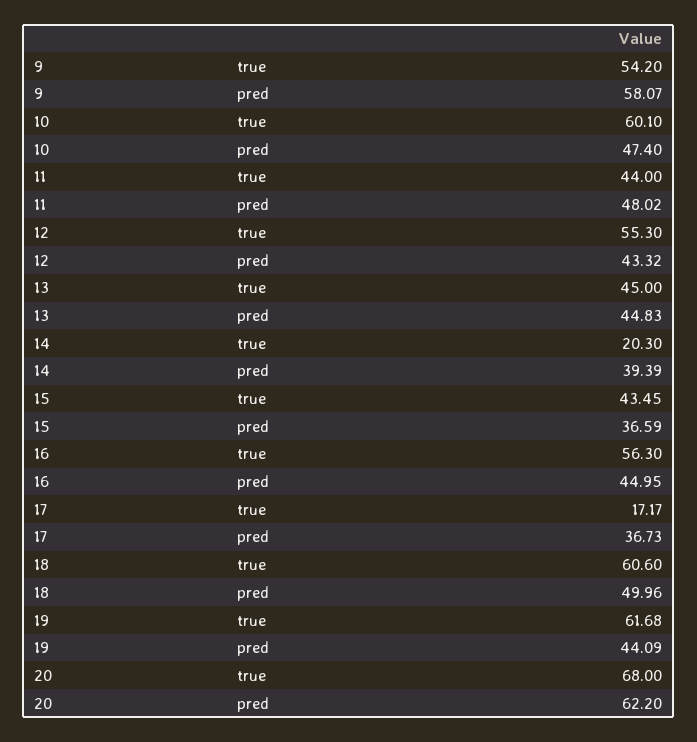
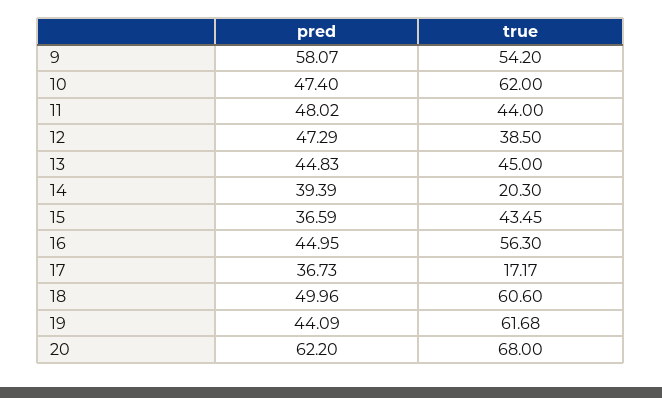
  {
    "9": {
      "true": 54.2,
      "pred": 58.07
    },
    "10": {
-     "true": 60.1,
+     "true": 62,
      "pred": 47.4
    },
    "11": {
      "true": 44,
      "pred": 48.02
    },
    "12": {
-     "true": 55.3,
+     "true": 38.5,
-     "pred": 43.32
+     "pred": 47.29
    },
    "13": {
      "true": 45,
      "pred": 44.83
    },
    "14": {
      "true": 20.3,
      "pred": 39.39
    },
    "15": {
      "true": 43.45,
      "pred": 36.59
    },
    "16": {
      "true": 56.3,
      "pred": 44.95
    },
    "17": {
      "true": 17.17,
      "pred": 36.73
    },
    "18": {
      "true": 60.6,
      "pred": 49.96
    },
    "19": {
      "true": 61.68,
      "pred": 44.09
    },
    "20": {
      "true": 68,
      "pred": 62.2
    }
  }

